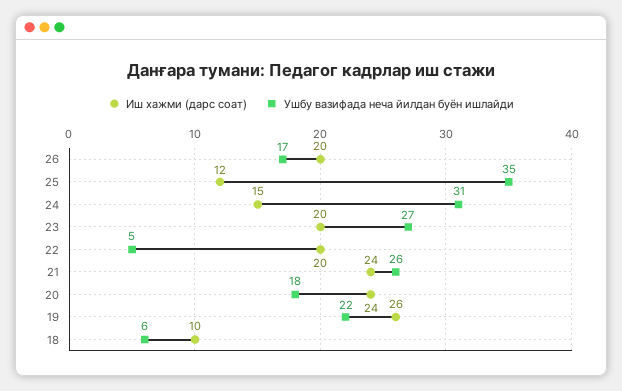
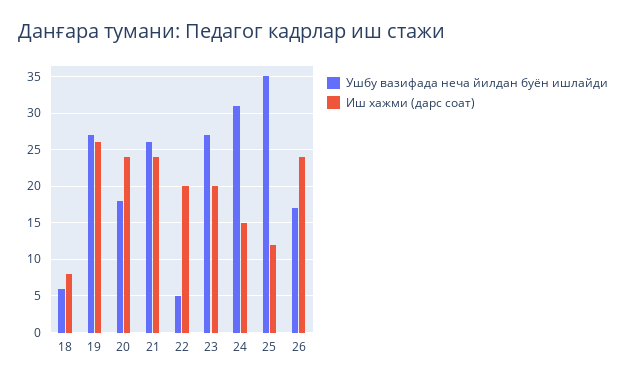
  {
    "Иш хажми (дарс соат)": {
-     "26": 20,
+     "26": 24,
      "25": 12,
      "24": 15,
      "23": 20,
      "22": 20,
      "21": 24,
      "20": 24,
      "19": 26,
-     "18": 10
+     "18": 8
    },
    "Ушбу вазифада неча йилдан буён ишлайди": {
      "26": 17,
      "25": 35,
      "24": 31,
      "23": 27,
      "22": 5,
      "21": 26,
      "20": 18,
-     "19": 22,
+     "19": 27,
      "18": 6
    }
  }

